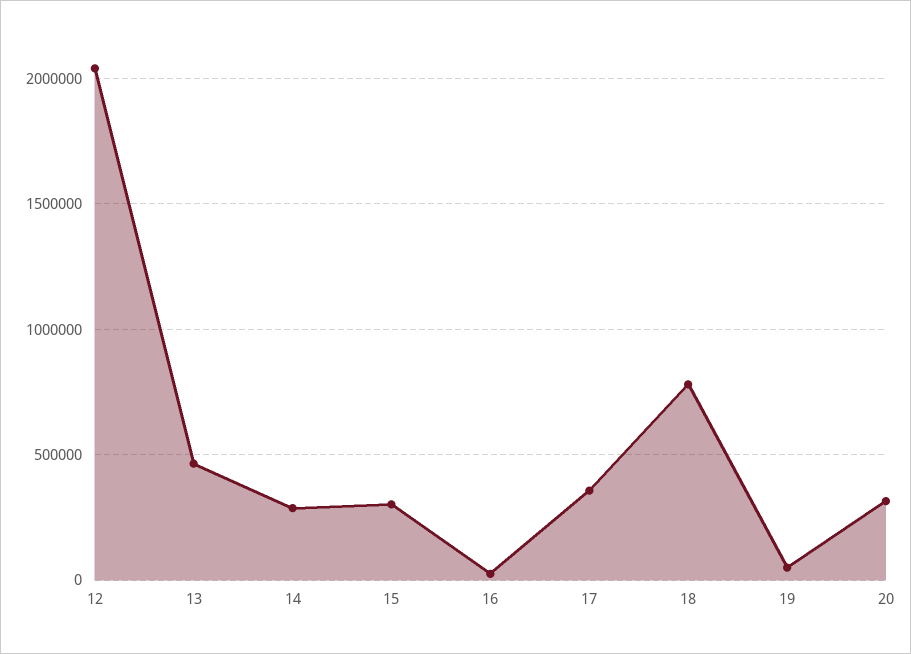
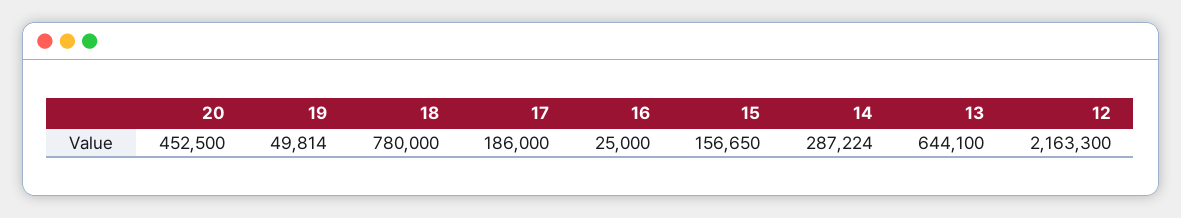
  {
-   "12": 2050000,
+   "12": 2163300,
-   "13": 450000,
+   "13": 644100,
    "14": 287224,
-   "15": 300000,
+   "15": 156650,
    "16": 25000,
-   "17": 350000,
+   "17": 186000,
    "18": 780000,
    "19": 49814,
-   "20": 300000
+   "20": 452500
  }

